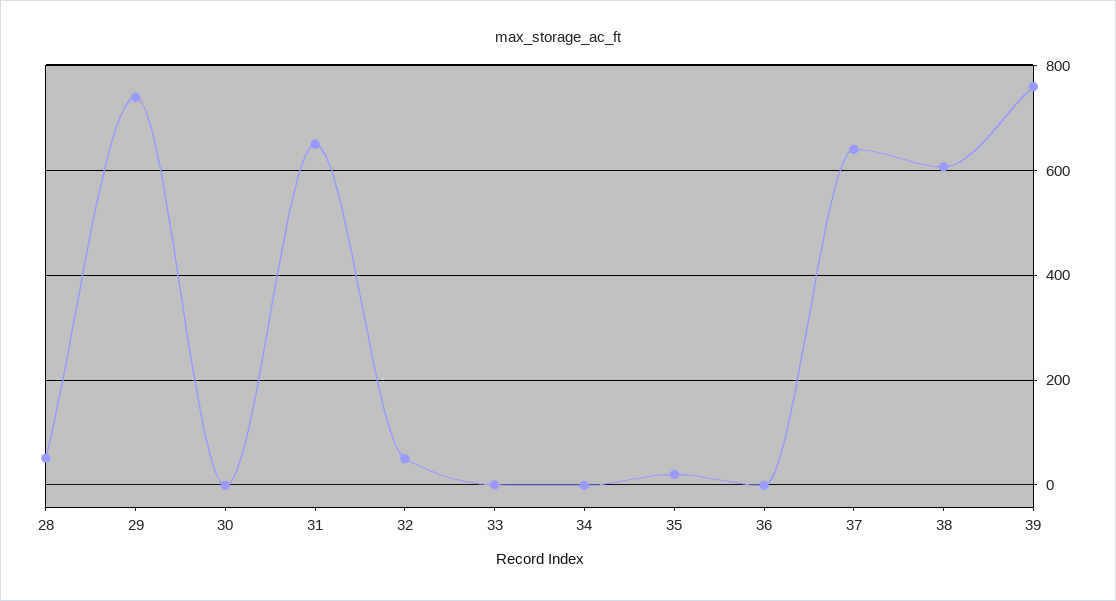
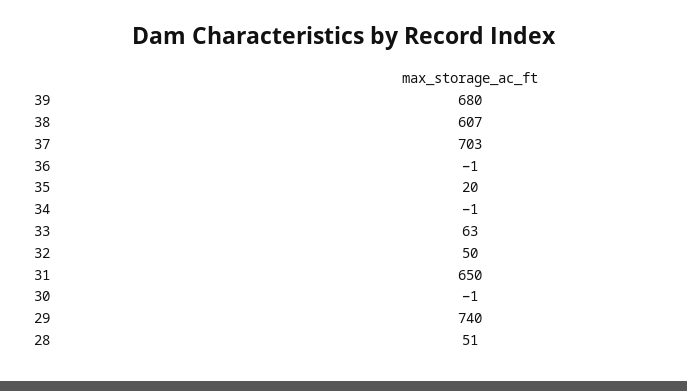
  {
    "28": 51,
    "29": 740,
    "30": -1,
    "31": 650,
    "32": 50,
-   "33": 0,
+   "33": 63,
    "34": -1,
    "35": 20,
    "36": -1,
-   "37": 640,
+   "37": 703,
    "38": 607,
-   "39": 760
+   "39": 680
  }

